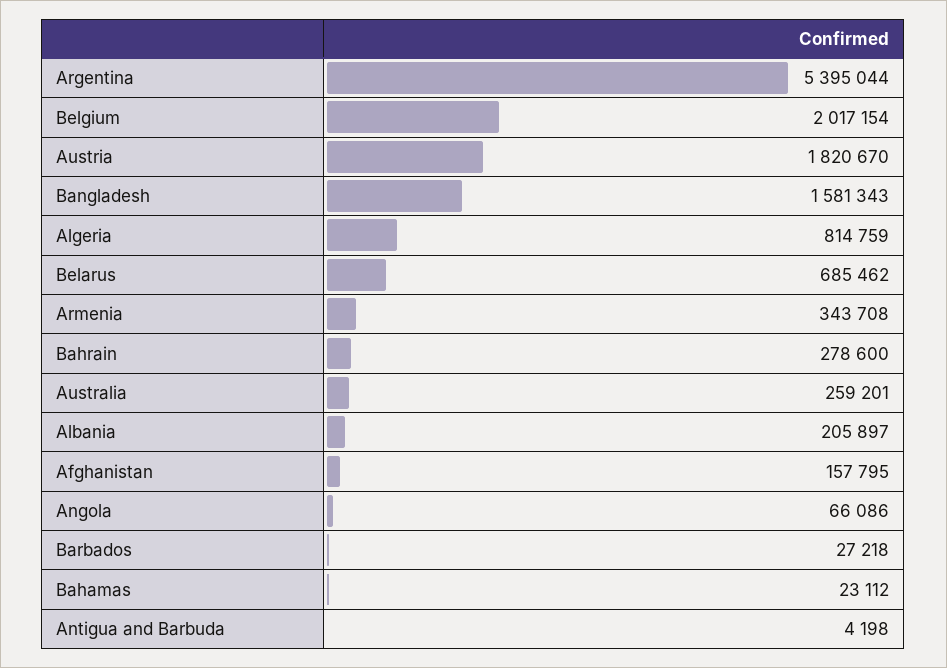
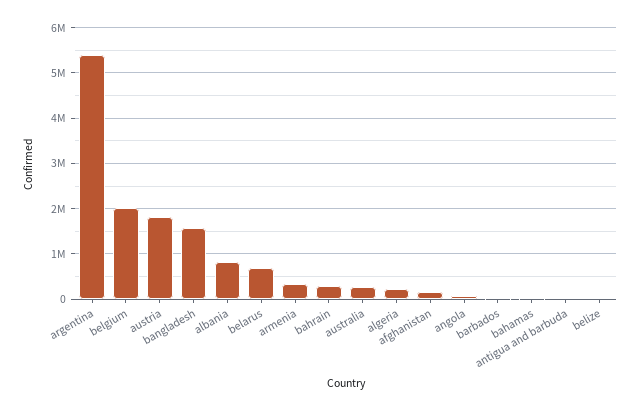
  {
    "Argentina": 5395044,
    "Belgium": 2017154,
    "Austria": 1820670,
    "Bangladesh": 1581343,
-   "Algeria": 814759,
+   "Algeria": 200000,
    "Belarus": 685462,
    "Armenia": 343708,
    "Bahrain": 278600,
    "Australia": 259201,
-   "Albania": 205897,
+   "Albania": 800000,
    "Afghanistan": 157795,
    "Angola": 66086,
    "Barbados": 27218,
    "Bahamas": 23112,
-   "Antigua and Barbuda": 4198
+   "Antigua and Barbuda": 4198,
+   "belize": 0
  }

